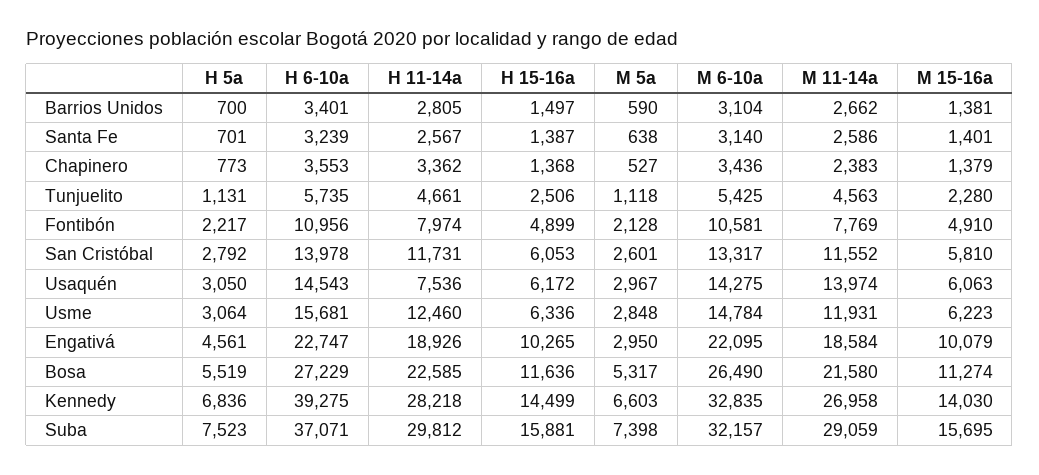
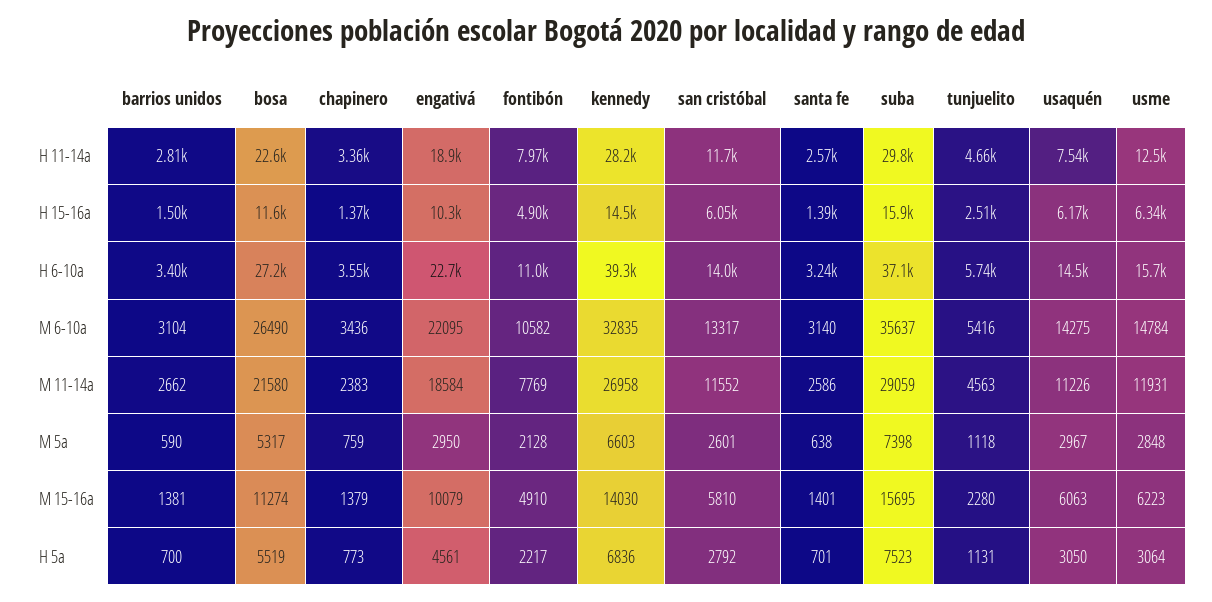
  {
    "H 5a": {
      "Barrios Unidos": 700,
      "Santa Fe": 701,
      "Chapinero": 773,
      "Tunjuelito": 1131,
      "Fontibón": 2217,
      "San Cristóbal": 2792,
      "Usaquén": 3050,
      "Usme": 3064,
      "Engativá": 4561,
      "Bosa": 5519,
      "Kennedy": 6836,
      "Suba": 7523
    },
    "H 6-10a": {
      "Barrios Unidos": 3401,
      "Santa Fe": 3239,
      "Chapinero": 3553,
      "Tunjuelito": 5735,
      "Fontibón": 10956,
      "San Cristóbal": 13978,
      "Usaquén": 14543,
      "Usme": 15681,
      "Engativá": 22747,
      "Bosa": 27229,
      "Kennedy": 39275,
      "Suba": 37071
    },
    "H 11-14a": {
      "Barrios Unidos": 2805,
      "Santa Fe": 2567,
      "Chapinero": 3362,
      "Tunjuelito": 4661,
      "Fontibón": 7974,
      "San Cristóbal": 11731,
      "Usaquén": 7536,
      "Usme": 12460,
      "Engativá": 18926,
      "Bosa": 22585,
      "Kennedy": 28218,
      "Suba": 29812
    },
    "H 15-16a": {
      "Barrios Unidos": 1497,
      "Santa Fe": 1387,
      "Chapinero": 1368,
      "Tunjuelito": 2506,
      "Fontibón": 4899,
      "San Cristóbal": 6053,
      "Usaquén": 6172,
      "Usme": 6336,
      "Engativá": 10265,
      "Bosa": 11636,
      "Kennedy": 14499,
      "Suba": 15881
    },
    "M 5a": {
      "Barrios Unidos": 590,
      "Santa Fe": 638,
-     "Chapinero": 527,
+     "Chapinero": 759,
      "Tunjuelito": 1118,
      "Fontibón": 2128,
      "San Cristóbal": 2601,
      "Usaquén": 2967,
      "Usme": 2848,
      "Engativá": 2950,
      "Bosa": 5317,
      "Kennedy": 6603,
      "Suba": 7398
    },
    "M 6-10a": {
      "Barrios Unidos": 3104,
      "Santa Fe": 3140,
      "Chapinero": 3436,
-     "Tunjuelito": 5425,
+     "Tunjuelito": 5416,
-     "Fontibón": 10581,
+     "Fontibón": 10582,
      "San Cristóbal": 13317,
      "Usaquén": 14275,
      "Usme": 14784,
      "Engativá": 22095,
      "Bosa": 26490,
      "Kennedy": 32835,
-     "Suba": 32157
+     "Suba": 35637
    },
    "M 11-14a": {
      "Barrios Unidos": 2662,
      "Santa Fe": 2586,
      "Chapinero": 2383,
      "Tunjuelito": 4563,
      "Fontibón": 7769,
      "San Cristóbal": 11552,
-     "Usaquén": 13974,
+     "Usaquén": 11226,
      "Usme": 11931,
      "Engativá": 18584,
      "Bosa": 21580,
      "Kennedy": 26958,
      "Suba": 29059
    },
    "M 15-16a": {
      "Barrios Unidos": 1381,
      "Santa Fe": 1401,
      "Chapinero": 1379,
      "Tunjuelito": 2280,
      "Fontibón": 4910,
      "San Cristóbal": 5810,
      "Usaquén": 6063,
      "Usme": 6223,
      "Engativá": 10079,
      "Bosa": 11274,
      "Kennedy": 14030,
      "Suba": 15695
    }
  }

